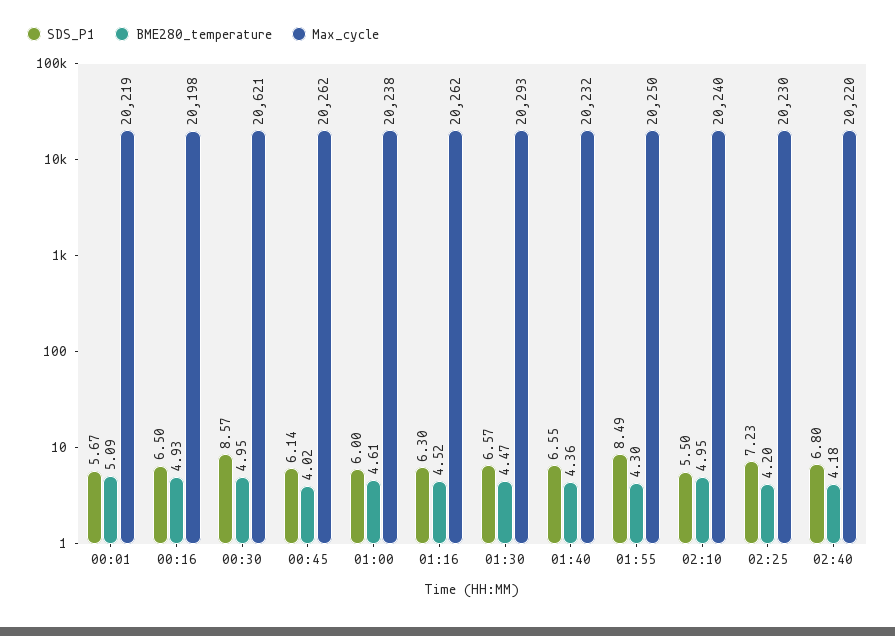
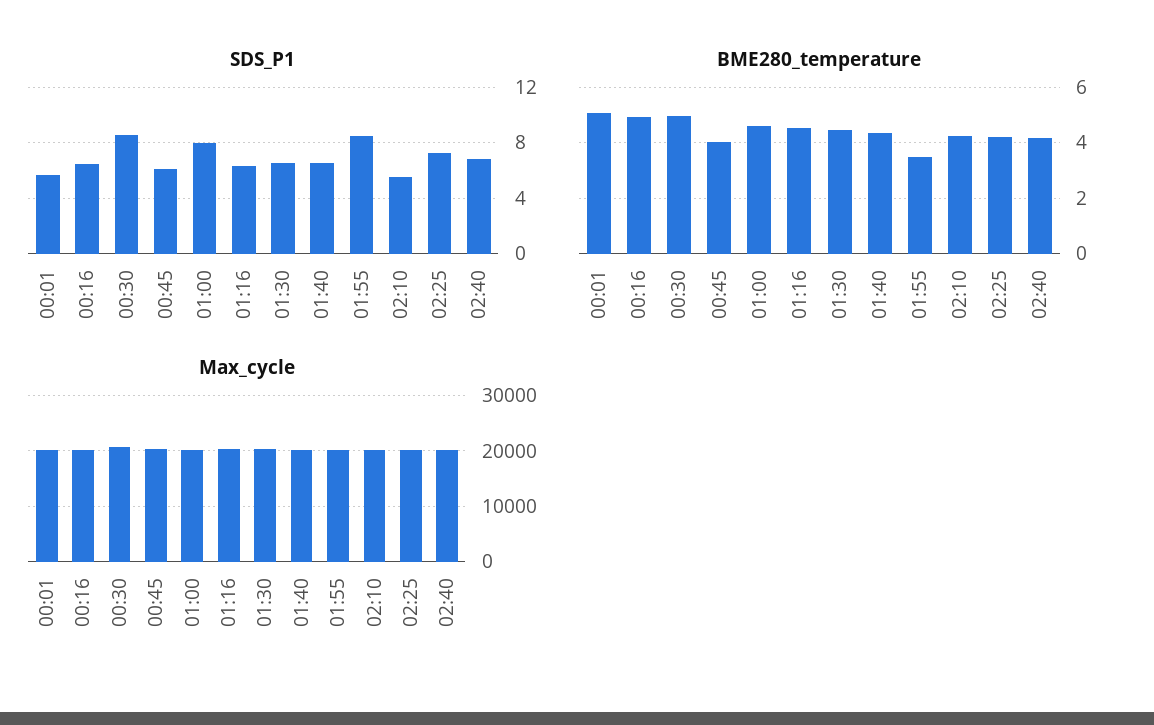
  {
    "SDS_P1": {
      "00:01": 5.67,
      "00:16": 6.5,
      "00:30": 8.57,
      "00:45": 6.14,
-     "01:00": 6,
+     "01:00": 8,
      "01:16": 6.3,
      "01:30": 6.57,
      "01:40": 6.55,
      "01:55": 8.49,
      "02:10": 5.5,
      "02:25": 7.23,
      "02:40": 6.8
    },
    "BME280_temperature": {
      "00:01": 5.09,
      "00:16": 4.93,
      "00:30": 4.95,
      "00:45": 4.02,
      "01:00": 4.61,
      "01:16": 4.52,
      "01:30": 4.47,
      "01:40": 4.36,
-     "01:55": 4.3,
+     "01:55": 3.5,
-     "02:10": 4.95,
+     "02:10": 4.25,
      "02:25": 4.2,
      "02:40": 4.18
    },
    "Max_cycle": {
      "00:01": 20219,
      "00:16": 20198,
      "00:30": 20621,
      "00:45": 20262,
      "01:00": 20238,
      "01:16": 20262,
      "01:30": 20293,
      "01:40": 20232,
      "01:55": 20250,
      "02:10": 20240,
      "02:25": 20230,
      "02:40": 20220
    }
  }

